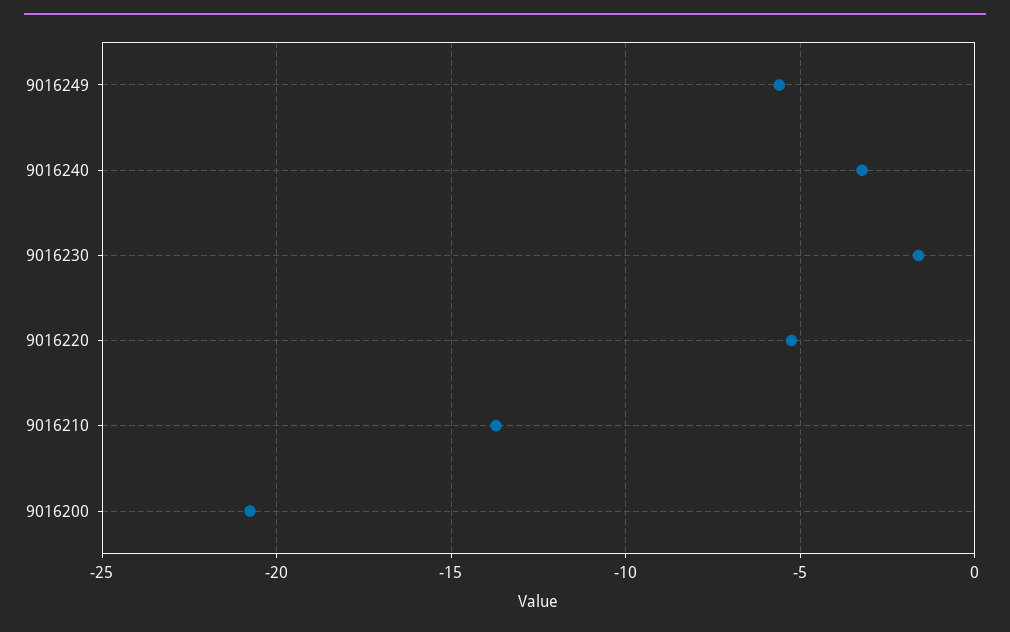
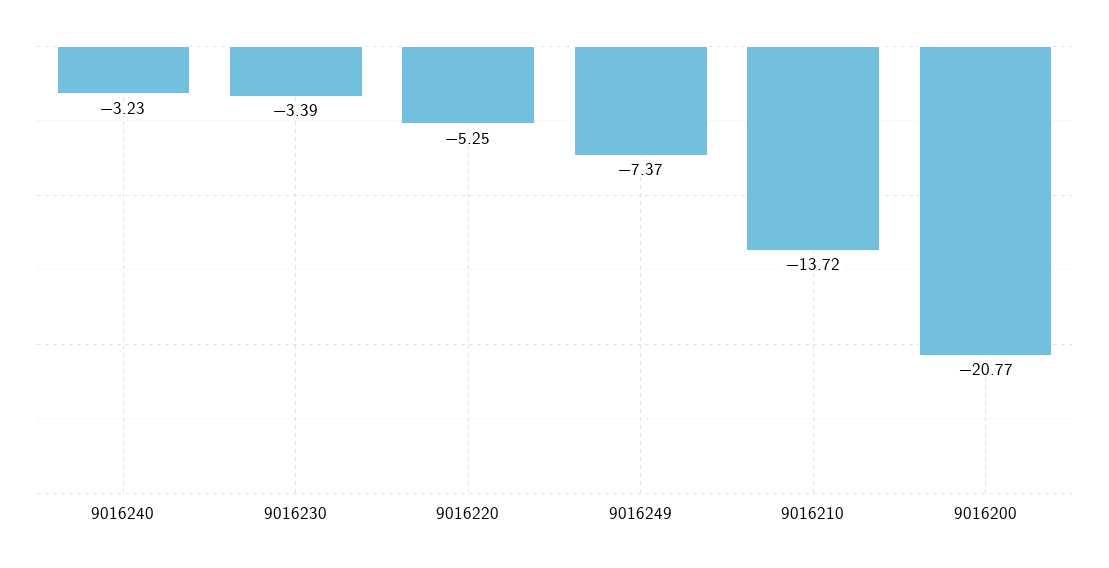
  {
-   "9016249": -5.5,
+   "9016249": -7.37,
    "9016240": -3.23,
-   "9016230": -1.5,
+   "9016230": -3.39,
    "9016220": -5.25,
    "9016210": -13.72,
    "9016200": -20.77
  }

